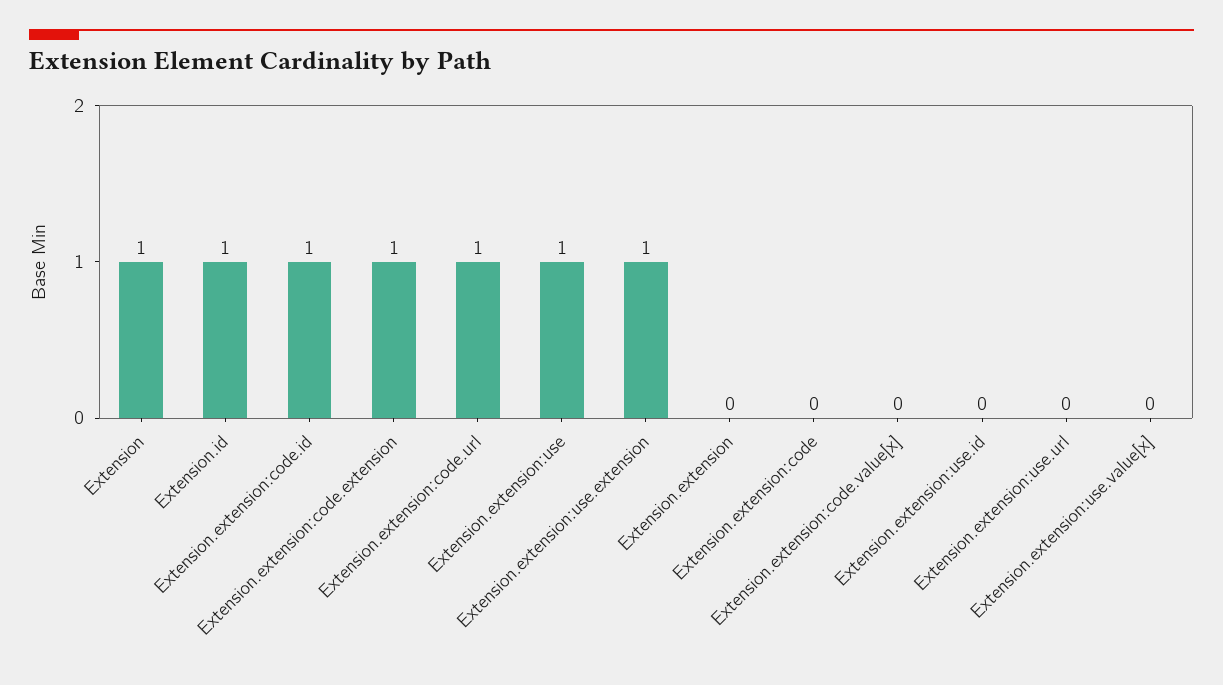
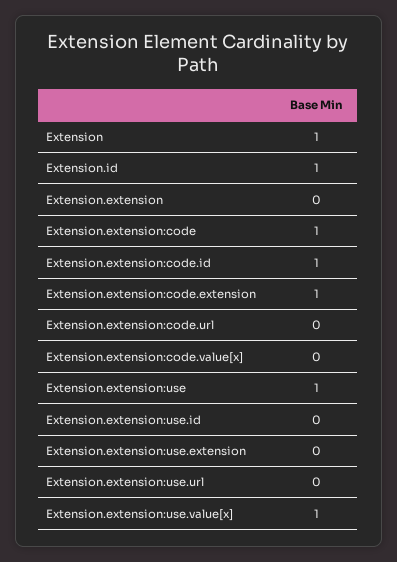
  {
    "Extension": 1,
    "Extension.id": 1,
    "Extension.extension:code.id": 1,
    "Extension.extension:code.extension": 1,
-   "Extension.extension:code.url": 1,
+   "Extension.extension:code.url": 0,
    "Extension.extension:use": 1,
-   "Extension.extension:use.extension": 1,
+   "Extension.extension:use.extension": 0,
    "Extension.extension": 0,
-   "Extension.extension:code": 0,
+   "Extension.extension:code": 1,
    "Extension.extension:code.value[x]": 0,
    "Extension.extension:use.id": 0,
    "Extension.extension:use.url": 0,
-   "Extension.extension:use.value[x]": 0
+   "Extension.extension:use.value[x]": 1
  }

